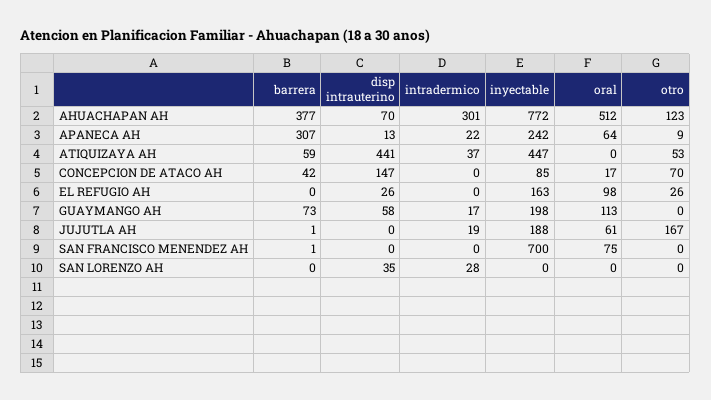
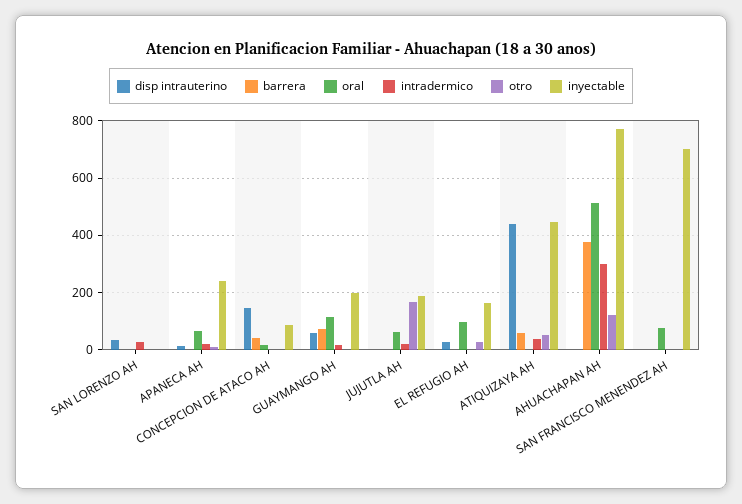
  {
    "barrera": {
      "AHUACHAPAN AH": 377,
-     "APANECA AH": 307,
+     "APANECA AH": 0,
      "ATIQUIZAYA AH": 59,
      "CONCEPCION DE ATACO AH": 42,
      "EL REFUGIO AH": 0,
      "GUAYMANGO AH": 73,
      "JUJUTLA AH": 1,
      "SAN FRANCISCO MENENDEZ AH": 1,
      "SAN LORENZO AH": 0
    },
    "disp intrauterino": {
-     "AHUACHAPAN AH": 70,
+     "AHUACHAPAN AH": 0,
      "APANECA AH": 13,
      "ATIQUIZAYA AH": 441,
      "CONCEPCION DE ATACO AH": 147,
      "EL REFUGIO AH": 26,
      "GUAYMANGO AH": 58,
      "JUJUTLA AH": 0,
      "SAN FRANCISCO MENENDEZ AH": 0,
      "SAN LORENZO AH": 35
    },
    "intradermico": {
      "AHUACHAPAN AH": 301,
      "APANECA AH": 22,
      "ATIQUIZAYA AH": 37,
      "CONCEPCION DE ATACO AH": 0,
      "EL REFUGIO AH": 0,
      "GUAYMANGO AH": 17,
      "JUJUTLA AH": 19,
      "SAN FRANCISCO MENENDEZ AH": 0,
      "SAN LORENZO AH": 28
    },
    "inyectable": {
      "AHUACHAPAN AH": 772,
      "APANECA AH": 242,
      "ATIQUIZAYA AH": 447,
      "CONCEPCION DE ATACO AH": 85,
      "EL REFUGIO AH": 163,
      "GUAYMANGO AH": 198,
      "JUJUTLA AH": 188,
      "SAN FRANCISCO MENENDEZ AH": 700,
      "SAN LORENZO AH": 0
    },
    "oral": {
      "AHUACHAPAN AH": 512,
      "APANECA AH": 64,
      "ATIQUIZAYA AH": 0,
      "CONCEPCION DE ATACO AH": 17,
      "EL REFUGIO AH": 98,
      "GUAYMANGO AH": 113,
      "JUJUTLA AH": 61,
      "SAN FRANCISCO MENENDEZ AH": 75,
      "SAN LORENZO AH": 0
    },
    "otro": {
      "AHUACHAPAN AH": 123,
      "APANECA AH": 9,
      "ATIQUIZAYA AH": 53,
-     "CONCEPCION DE ATACO AH": 70,
+     "CONCEPCION DE ATACO AH": 0,
      "EL REFUGIO AH": 26,
      "GUAYMANGO AH": 0,
      "JUJUTLA AH": 167,
      "SAN FRANCISCO MENENDEZ AH": 0,
      "SAN LORENZO AH": 0
    }
  }

